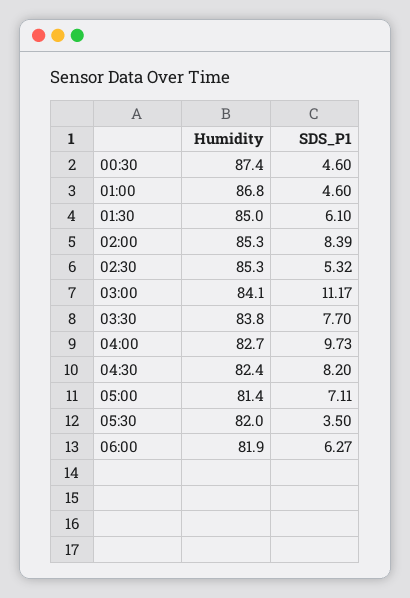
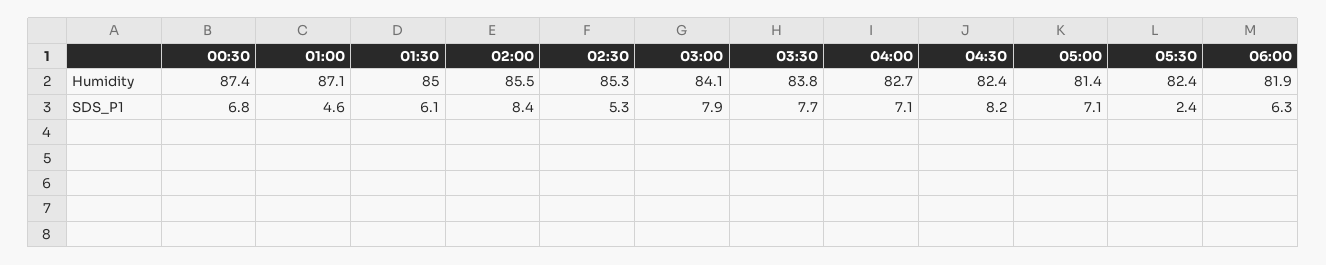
  {
    "Humidity": {
      "00:30": 87.4,
-     "01:00": 86.8,
+     "01:00": 87.1,
      "01:30": 85,
-     "02:00": 85.3,
+     "02:00": 85.5,
      "02:30": 85.3,
      "03:00": 84.1,
      "03:30": 83.8,
      "04:00": 82.7,
      "04:30": 82.4,
      "05:00": 81.4,
-     "05:30": 82,
+     "05:30": 82.4,
      "06:00": 81.9
    },
    "SDS_P1": {
-     "00:30": 4.6,
+     "00:30": 6.8,
      "01:00": 4.6,
      "01:30": 6.1,
      "02:00": 8.39,
      "02:30": 5.32,
-     "03:00": 11.17,
+     "03:00": 7.9,
      "03:30": 7.7,
-     "04:00": 9.73,
+     "04:00": 7.1,
      "04:30": 8.2,
      "05:00": 7.11,
-     "05:30": 3.5,
+     "05:30": 2.4,
      "06:00": 6.27
    }
  }

